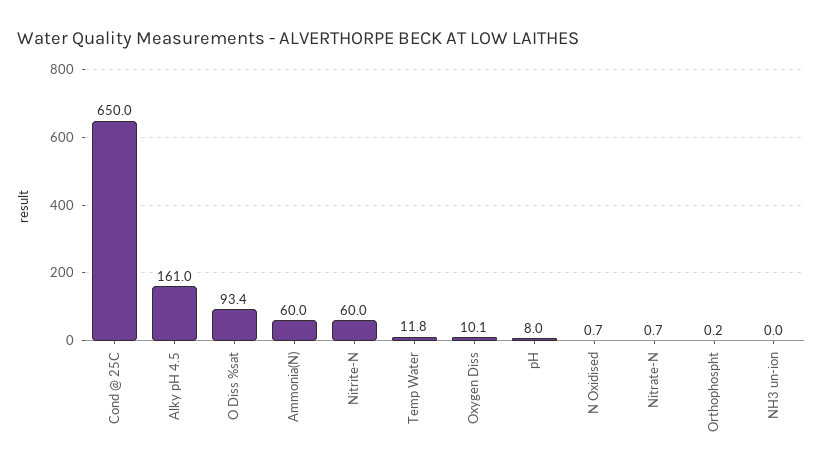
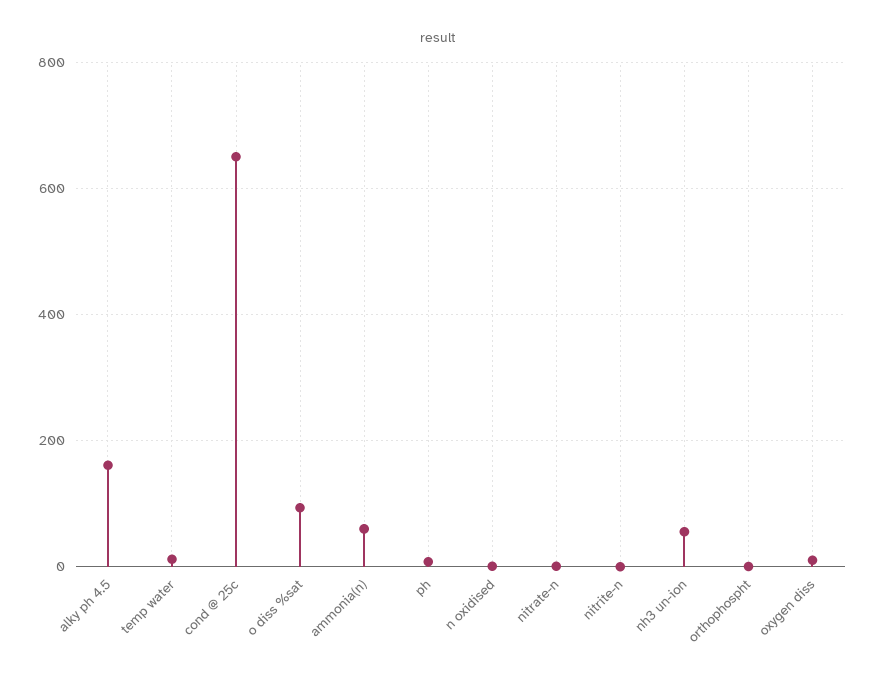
  {
    "Cond @ 25C": 650,
    "Alky pH 4.5": 161,
    "O Diss %sat": 93.4,
    "Ammonia(N)": 60,
-   "Nitrite-N": 60,
+   "Nitrite-N": 0,
    "Temp Water": 11.8,
    "Oxygen Diss": 10.1,
    "pH": 8,
    "N Oxidised": 0.7,
    "Nitrate-N": 0.7,
    "Orthophospht": 0.2,
-   "NH3 un-ion": 0
+   "NH3 un-ion": 60
  }

